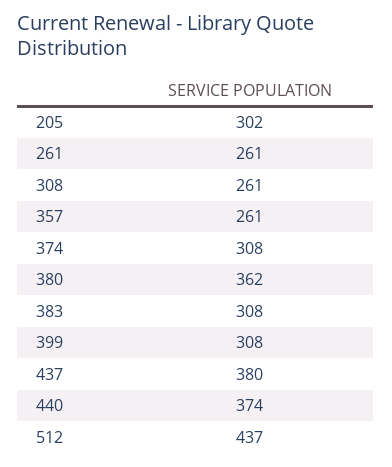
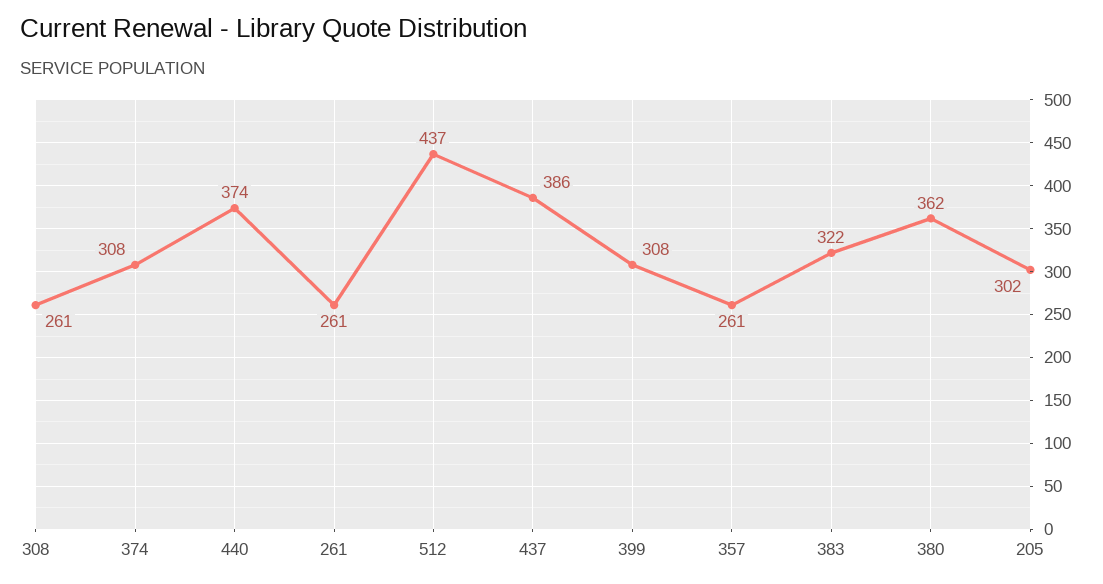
  {
    "205": 302,
    "261": 261,
    "308": 261,
    "357": 261,
    "374": 308,
    "380": 362,
-   "383": 308,
+   "383": 322,
    "399": 308,
-   "437": 380,
+   "437": 386,
    "440": 374,
    "512": 437
  }

